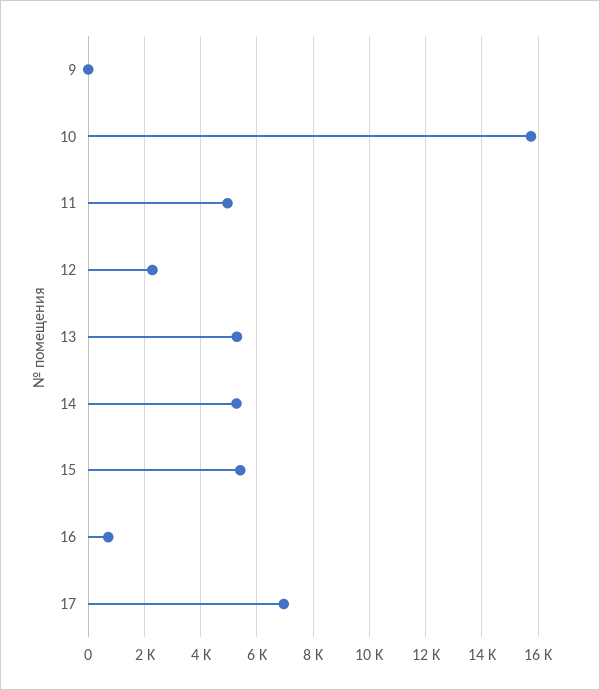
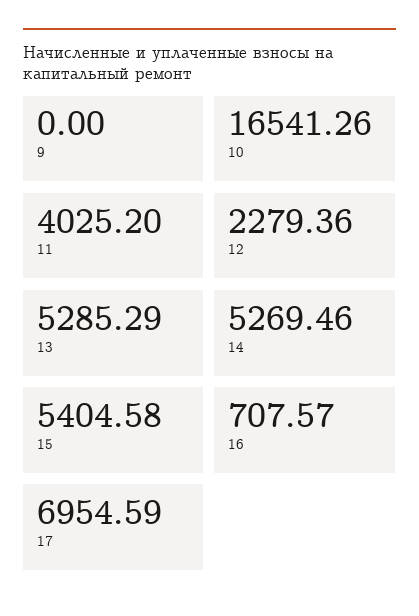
  {
    "9": 0,
-   "10": 15750,
+   "10": 16541.26,
-   "11": 5000,
+   "11": 4025.2,
    "12": 2279.36,
    "13": 5285.29,
    "14": 5269.46,
    "15": 5404.58,
    "16": 707.57,
    "17": 6954.59
  }

